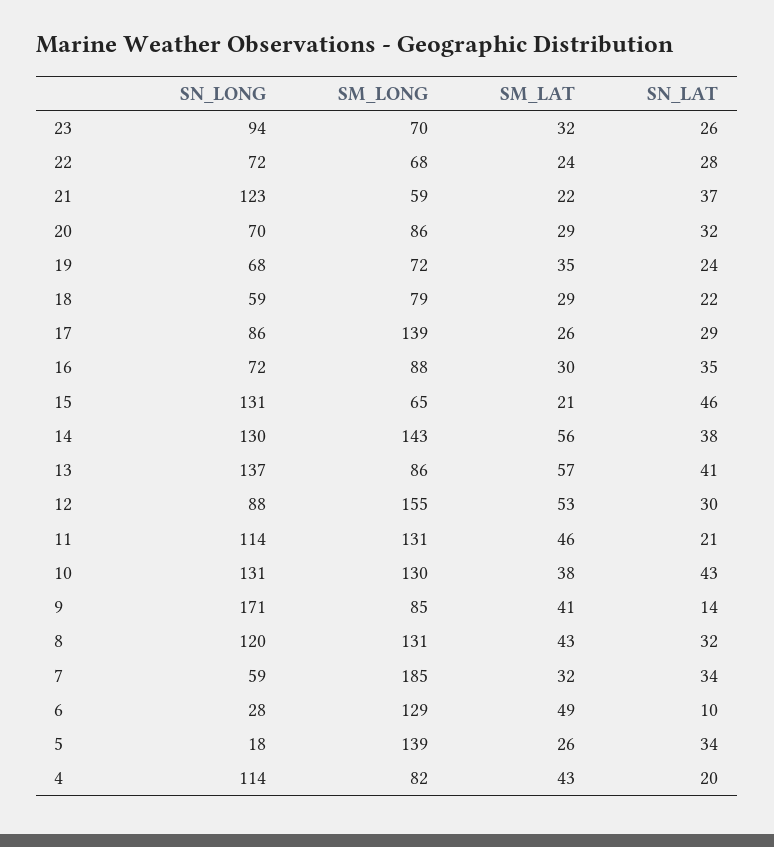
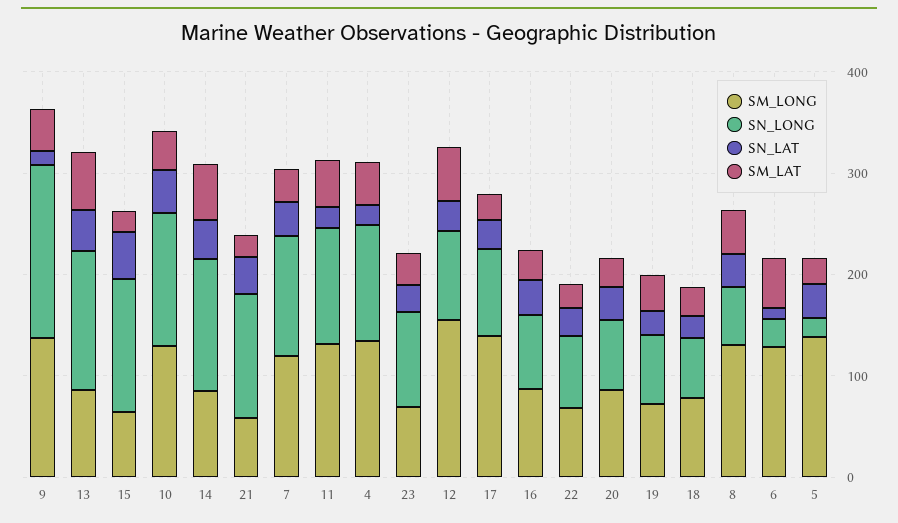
  {
    "SN_LONG": {
      "23": 94,
      "22": 72,
      "21": 123,
      "20": 70,
      "19": 68,
      "18": 59,
      "17": 86,
      "16": 72,
      "15": 131,
      "14": 130,
      "13": 137,
      "12": 88,
      "11": 114,
      "10": 131,
      "9": 171,
-     "8": 120,
+     "8": 60,
-     "7": 59,
+     "7": 120,
      "6": 28,
      "5": 18,
      "4": 114
    },
    "SM_LONG": {
      "23": 70,
      "22": 68,
      "21": 59,
      "20": 86,
      "19": 72,
      "18": 79,
      "17": 139,
      "16": 88,
      "15": 65,
-     "14": 143,
+     "14": 80,
      "13": 86,
      "12": 155,
      "11": 131,
      "10": 130,
-     "9": 85,
+     "9": 140,
      "8": 131,
-     "7": 185,
+     "7": 120,
      "6": 129,
      "5": 139,
-     "4": 82
+     "4": 140
    },
    "SM_LAT": {
      "23": 32,
      "22": 24,
      "21": 22,
      "20": 29,
      "19": 35,
      "18": 29,
      "17": 26,
      "16": 30,
      "15": 21,
      "14": 56,
      "13": 57,
      "12": 53,
      "11": 46,
      "10": 38,
      "9": 41,
      "8": 43,
      "7": 32,
      "6": 49,
      "5": 26,
      "4": 43
    },
    "SN_LAT": {
      "23": 26,
      "22": 28,
      "21": 37,
      "20": 32,
      "19": 24,
      "18": 22,
      "17": 29,
      "16": 35,
      "15": 46,
      "14": 38,
      "13": 41,
      "12": 30,
      "11": 21,
      "10": 43,
      "9": 14,
      "8": 32,
      "7": 34,
      "6": 10,
      "5": 34,
      "4": 20
    }
  }

